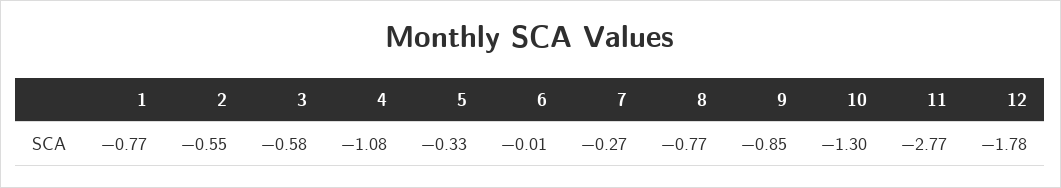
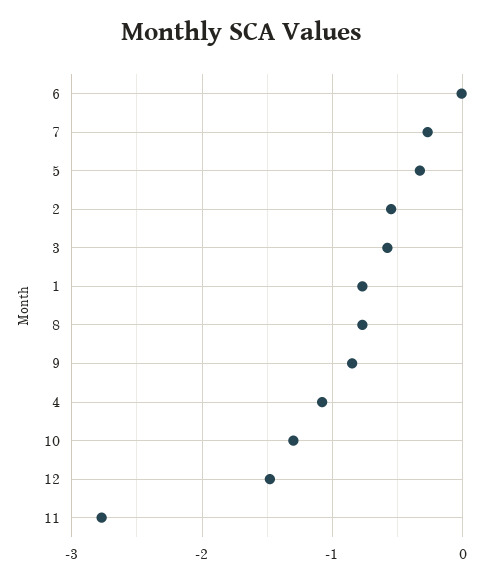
  {
    "1": -0.77,
    "2": -0.55,
    "3": -0.58,
    "4": -1.08,
    "5": -0.33,
    "6": -0.01,
    "7": -0.27,
    "8": -0.77,
    "9": -0.85,
    "10": -1.3,
    "11": -2.77,
-   "12": -1.78
+   "12": -1.5
  }

